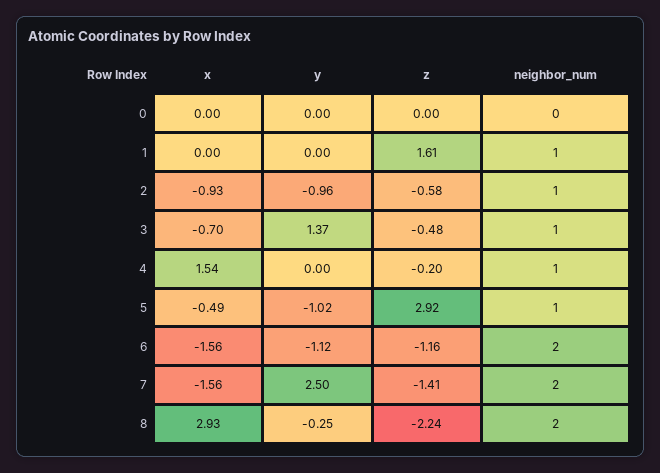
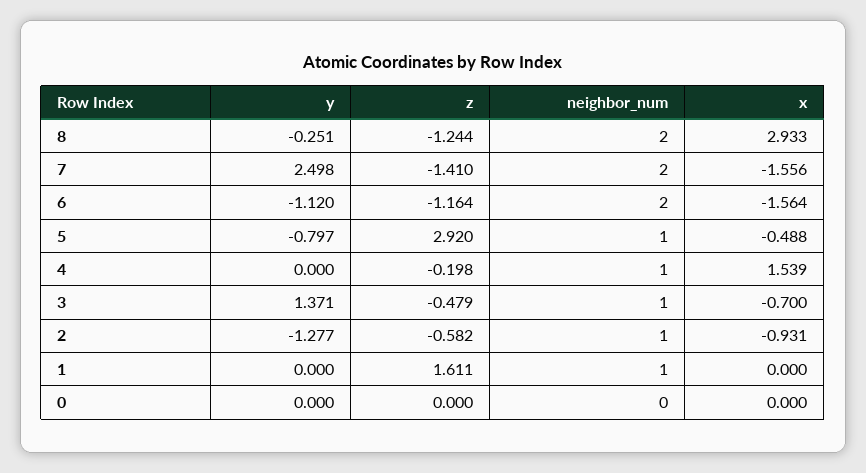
  {
    "x": {
      "0": 0,
      "1": 0,
      "2": -0.931,
      "3": -0.7,
      "4": 1.539,
      "5": -0.488,
      "6": -1.564,
      "7": -1.556,
      "8": 2.933
    },
    "y": {
      "0": 0,
      "1": 0,
-     "2": -0.96,
+     "2": -1.277,
      "3": 1.371,
      "4": 0,
-     "5": -1.02,
+     "5": -0.797,
      "6": -1.12,
      "7": 2.498,
      "8": -0.251
    },
    "z": {
      "0": 0,
      "1": 1.611,
      "2": -0.582,
      "3": -0.479,
      "4": -0.198,
      "5": 2.92,
      "6": -1.164,
      "7": -1.41,
-     "8": -2.24
+     "8": -1.244
    },
    "neighbor_num": {
      "0": 0,
      "1": 1,
      "2": 1,
      "3": 1,
      "4": 1,
      "5": 1,
      "6": 2,
      "7": 2,
      "8": 2
    }
  }

